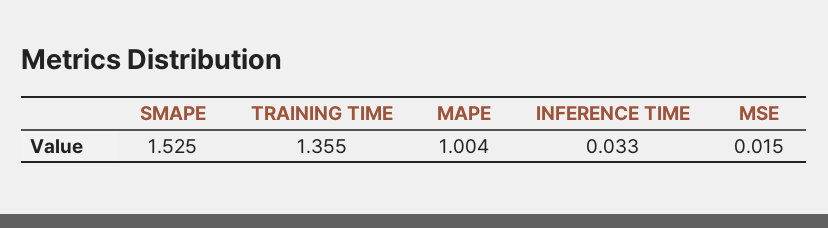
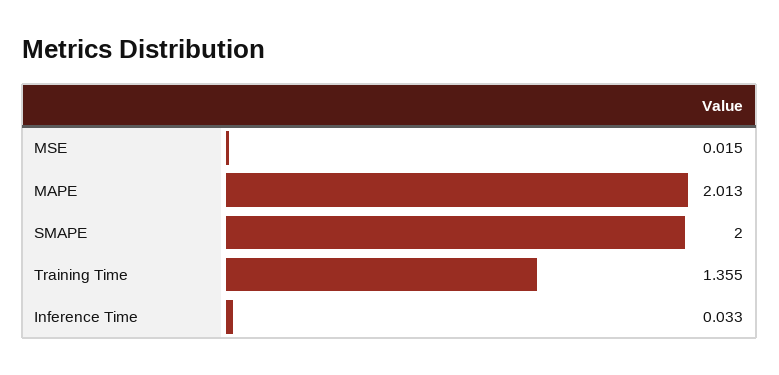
  {
-   "SMAPE": 1.525,
+   "SMAPE": 2,
    "TRAINING TIME": 1.355,
-   "MAPE": 1.004,
+   "MAPE": 2.013,
    "INFERENCE TIME": 0.033,
    "MSE": 0.015
  }

